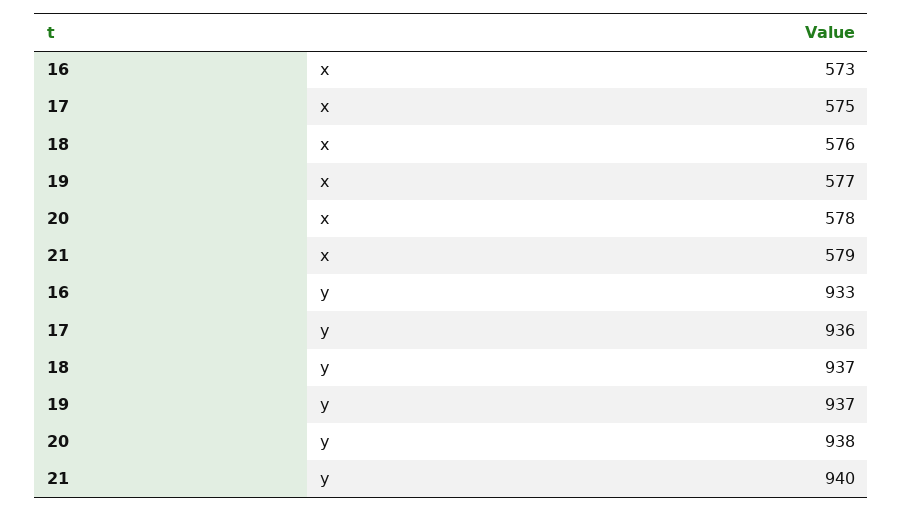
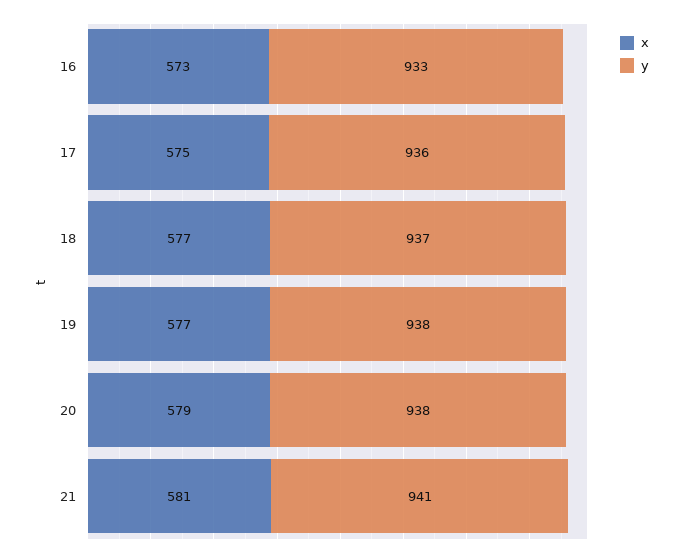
  {
    "x": {
      "16": 573,
      "17": 575,
-     "18": 576,
+     "18": 577,
      "19": 577,
-     "20": 578,
+     "20": 579,
-     "21": 579
+     "21": 581
    },
    "y": {
      "16": 933,
      "17": 936,
      "18": 937,
-     "19": 937,
+     "19": 938,
      "20": 938,
-     "21": 940
+     "21": 941
    }
  }

